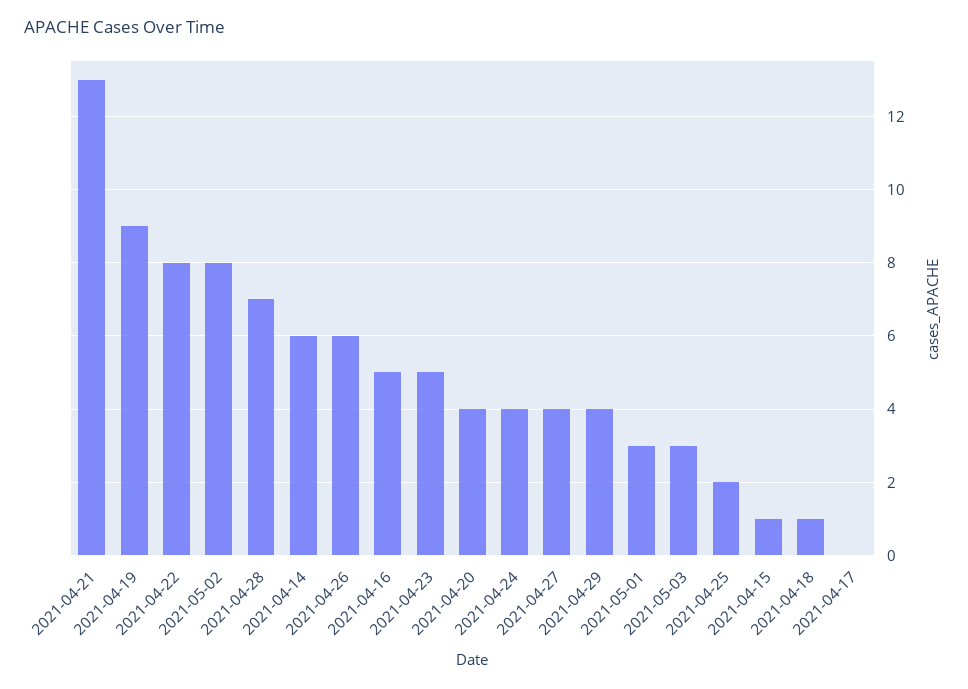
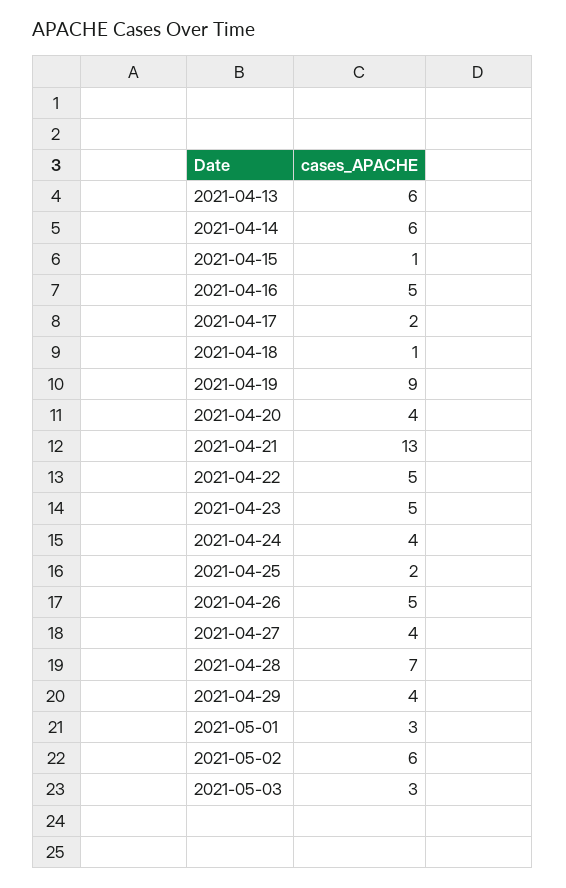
  {
    "2021-04-21": 13,
    "2021-04-19": 9,
-   "2021-04-22": 8,
+   "2021-04-22": 5,
-   "2021-05-02": 8,
+   "2021-05-02": 6,
    "2021-04-28": 7,
    "2021-04-14": 6,
-   "2021-04-26": 6,
+   "2021-04-26": 5,
    "2021-04-16": 5,
    "2021-04-23": 5,
    "2021-04-20": 4,
    "2021-04-24": 4,
    "2021-04-27": 4,
    "2021-04-29": 4,
    "2021-05-01": 3,
    "2021-05-03": 3,
    "2021-04-25": 2,
    "2021-04-15": 1,
    "2021-04-18": 1,
-   "2021-04-17": 0
+   "2021-04-17": 2,
+   "2021-04-13": 6
  }

